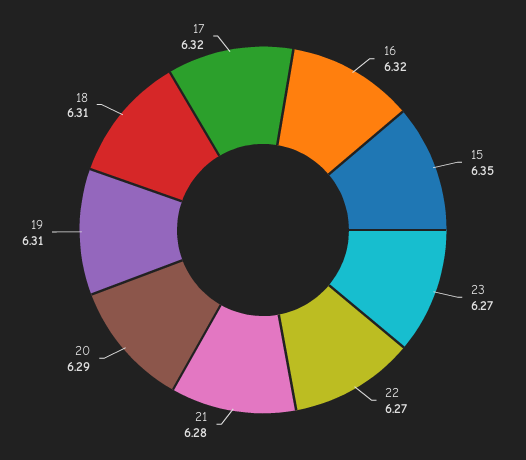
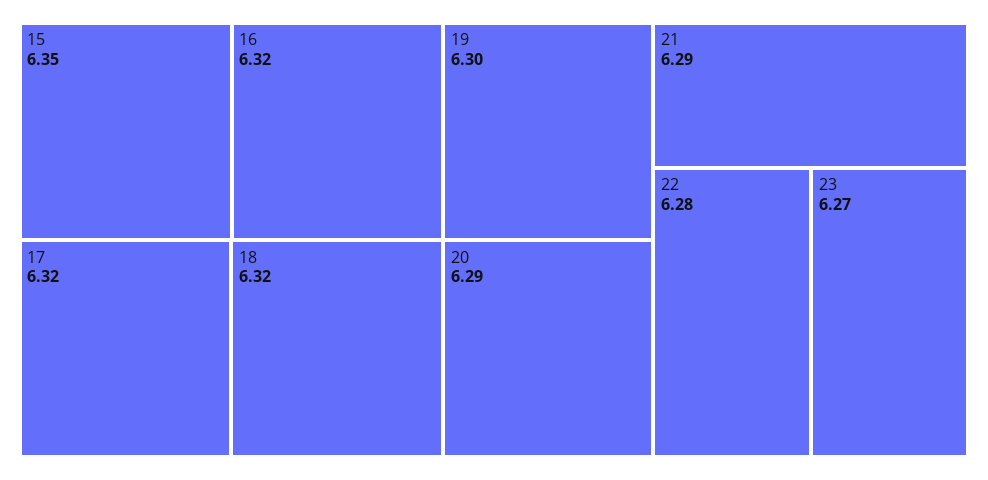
  {
    "16": 6.32,
    "15": 6.35,
    "23": 6.27,
-   "22": 6.27,
+   "22": 6.28,
-   "21": 6.28,
+   "21": 6.29,
    "20": 6.29,
-   "19": 6.31,
+   "19": 6.3,
-   "18": 6.31,
+   "18": 6.32,
    "17": 6.32
  }

